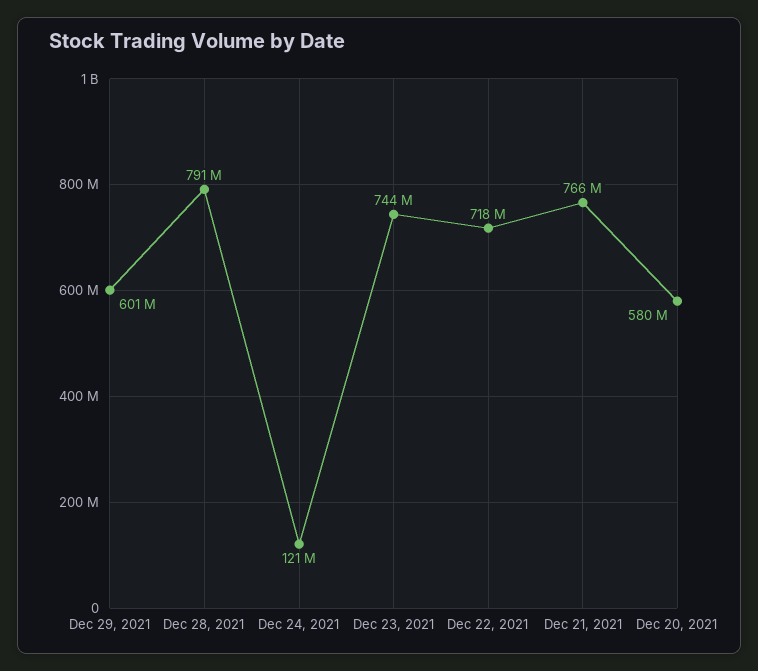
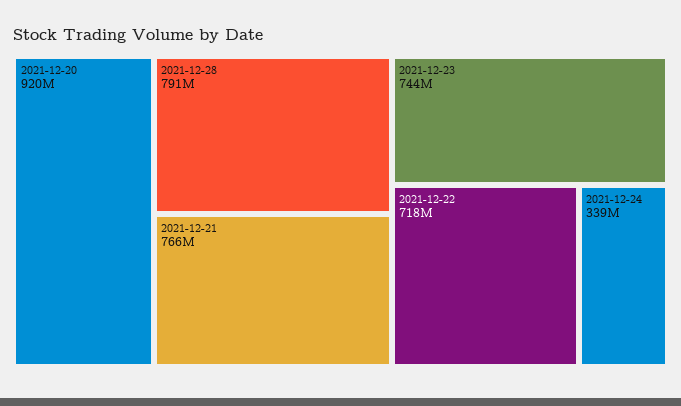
  {
-   "Dec 29, 2021": 601000000,
    "Dec 28, 2021": 791000000,
-   "Dec 24, 2021": 121000000,
+   "Dec 24, 2021": 339000000,
    "Dec 23, 2021": 744000000,
    "Dec 22, 2021": 718000000,
    "Dec 21, 2021": 766000000,
-   "Dec 20, 2021": 580000000
+   "Dec 20, 2021": 920000000
  }

